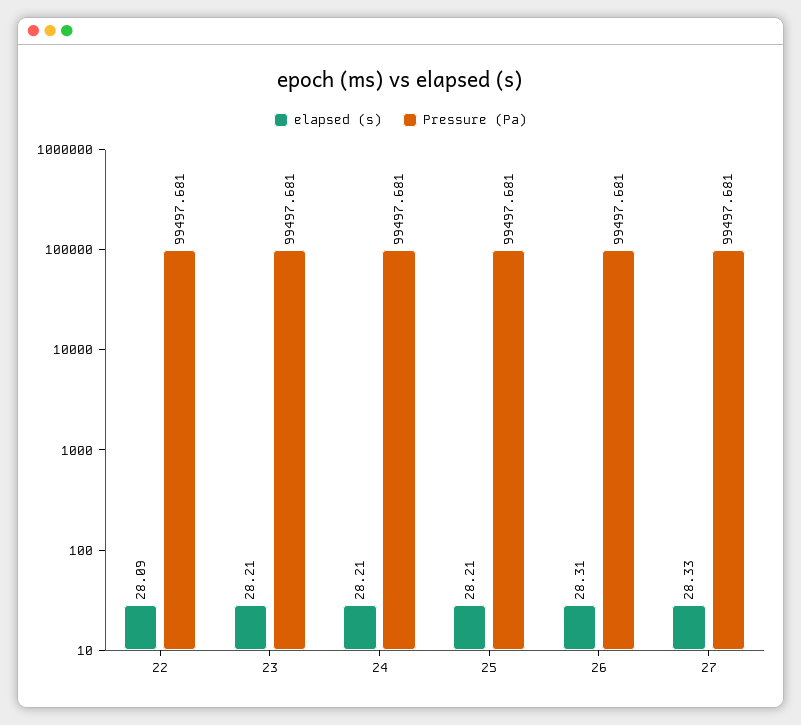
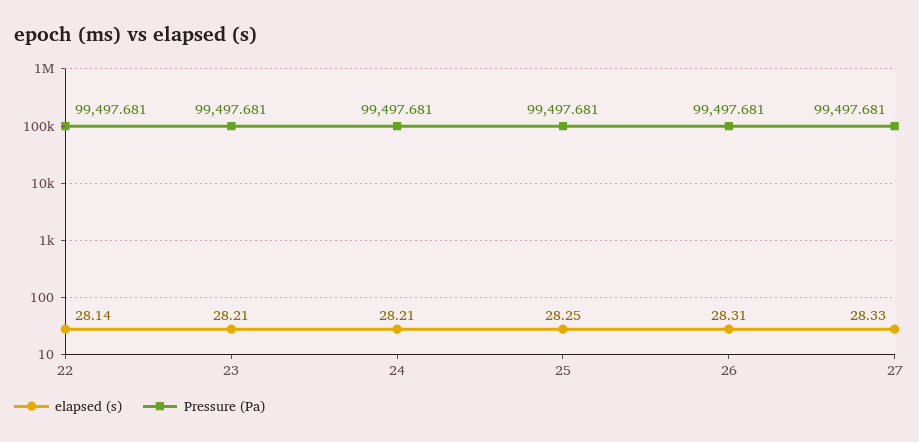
  {
    "elapsed (s)": {
-     "22": 28.09,
+     "22": 28.14,
      "23": 28.21,
      "24": 28.21,
-     "25": 28.21,
+     "25": 28.25,
      "26": 28.31,
      "27": 28.33
    },
    "Pressure (Pa)": {
      "22": 99497.681,
      "23": 99497.681,
      "24": 99497.681,
      "25": 99497.681,
      "26": 99497.681,
      "27": 99497.681
    }
  }

